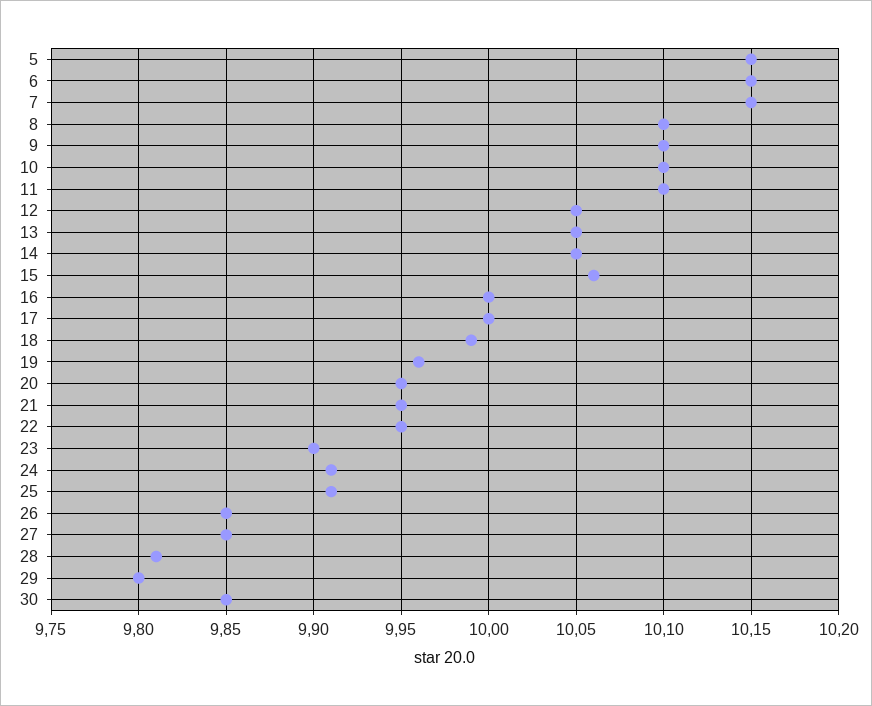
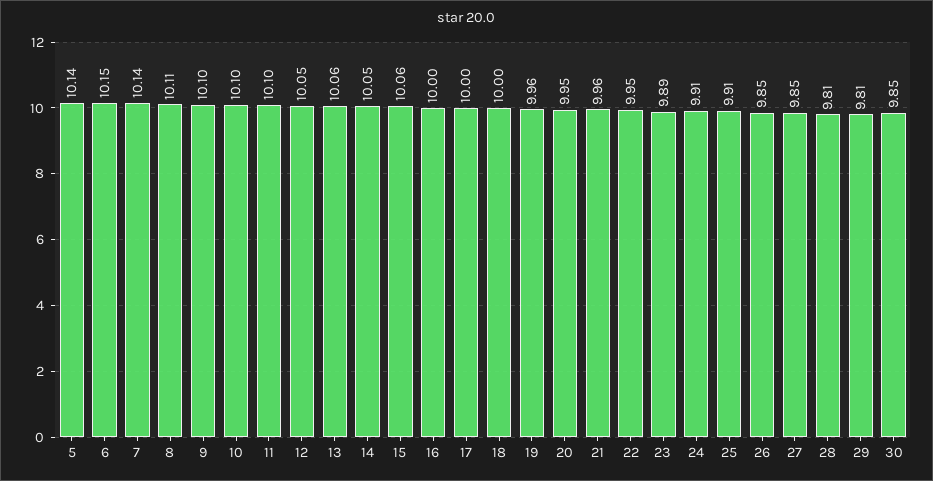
  {
-   "5": 10.15,
+   "5": 10.14,
    "6": 10.15,
-   "7": 10.15,
+   "7": 10.14,
-   "8": 10.1,
+   "8": 10.11,
    "9": 10.1,
    "10": 10.1,
    "11": 10.1,
    "12": 10.05,
-   "13": 10.05,
+   "13": 10.06,
    "14": 10.05,
    "15": 10.06,
    "16": 10,
    "17": 10,
-   "18": 9.99,
+   "18": 10,
    "19": 9.96,
    "20": 9.95,
-   "21": 9.95,
+   "21": 9.96,
    "22": 9.95,
-   "23": 9.9,
+   "23": 9.89,
    "24": 9.91,
    "25": 9.91,
    "26": 9.85,
    "27": 9.85,
    "28": 9.81,
-   "29": 9.8,
+   "29": 9.81,
    "30": 9.85
  }

